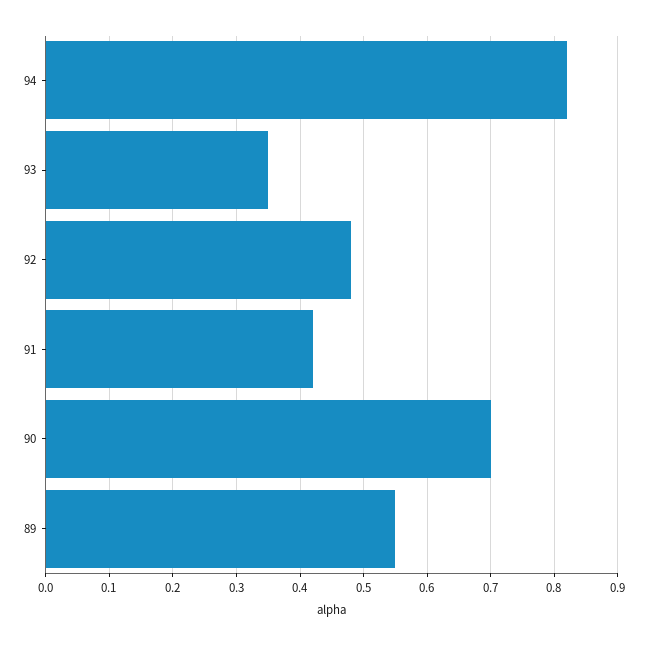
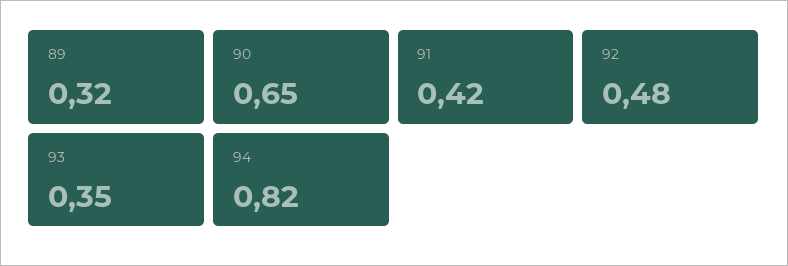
  {
    "94": 0.82,
    "93": 0.35,
    "92": 0.48,
    "91": 0.42,
-   "90": 0.7,
+   "90": 0.65,
-   "89": 0.55
+   "89": 0.32
  }

